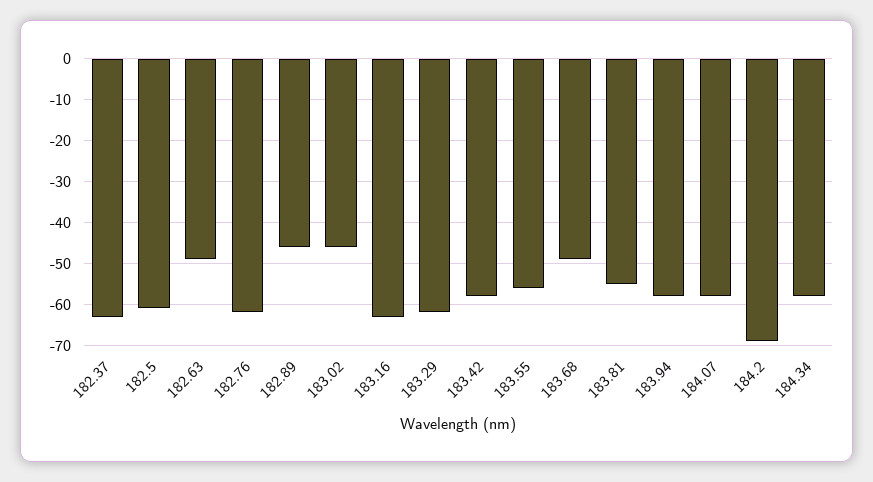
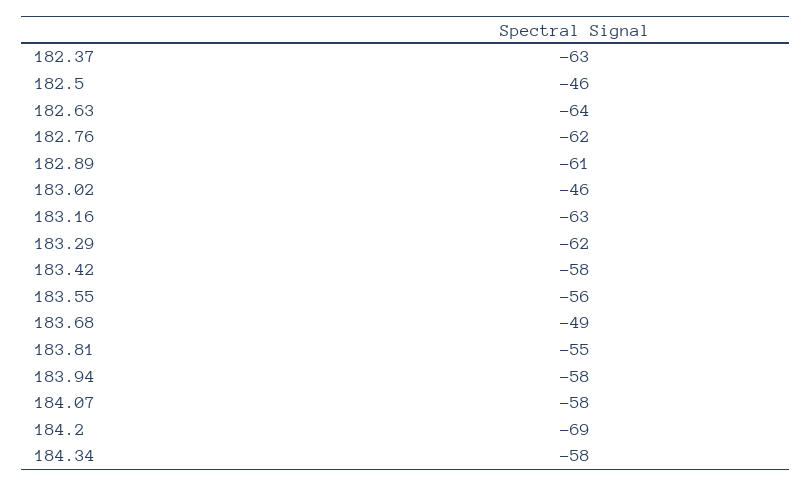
  {
    "182.37": -63,
-   "182.5": -60,
+   "182.5": -46,
-   "182.63": -50,
+   "182.63": -64,
    "182.76": -62,
-   "182.89": -45,
+   "182.89": -61,
    "183.02": -46,
    "183.16": -63,
    "183.29": -62,
    "183.42": -58,
    "183.55": -56,
    "183.68": -49,
    "183.81": -55,
    "183.94": -58,
    "184.07": -58,
    "184.2": -69,
    "184.34": -58
  }

